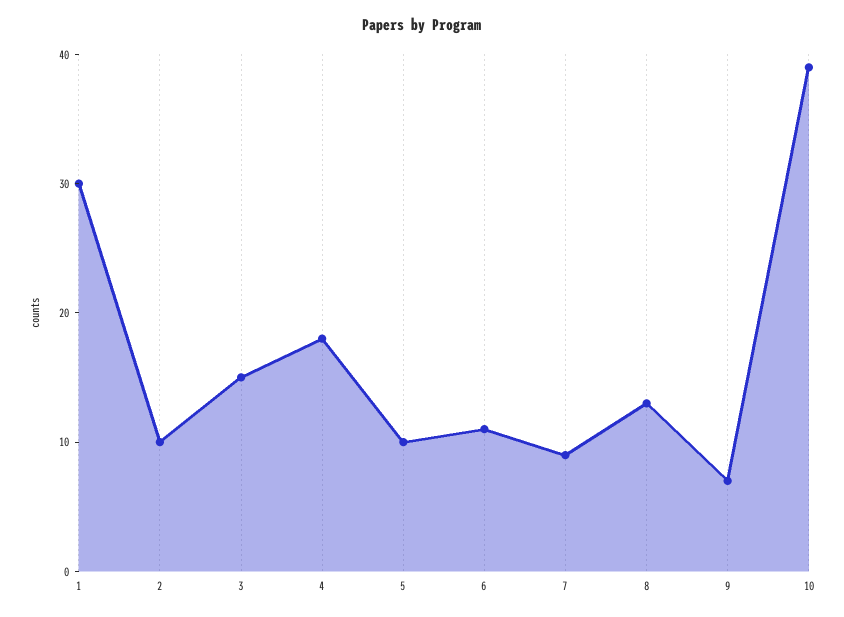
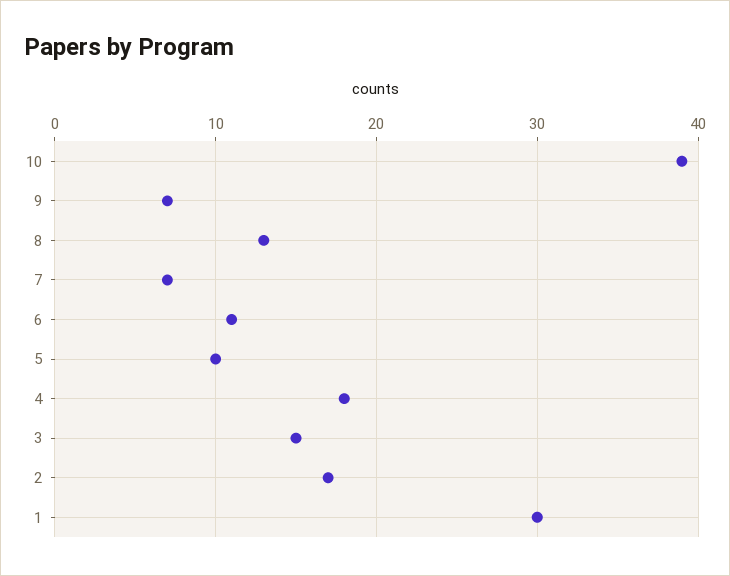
  {
    "1": 30,
-   "2": 10,
+   "2": 17,
    "3": 15,
    "4": 18,
    "5": 10,
    "6": 11,
-   "7": 9,
+   "7": 7,
    "8": 13,
    "9": 7,
    "10": 39
  }

